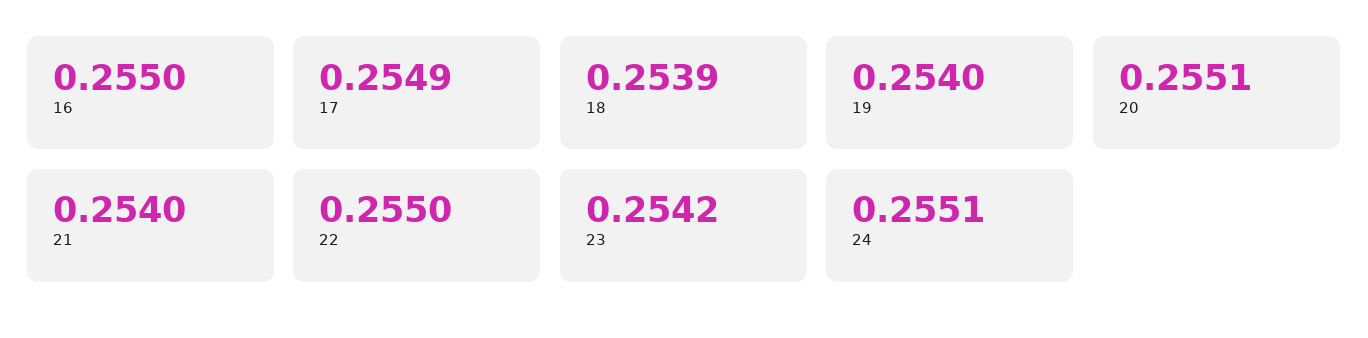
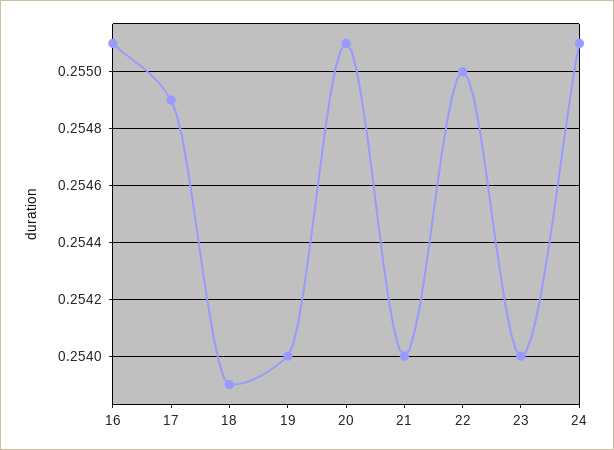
  {
-   "16": 0.255,
+   "16": 0.2551,
    "17": 0.2549,
    "18": 0.2539,
    "19": 0.254,
    "20": 0.2551,
    "21": 0.254,
    "22": 0.255,
-   "23": 0.2542,
+   "23": 0.254,
    "24": 0.2551
  }

